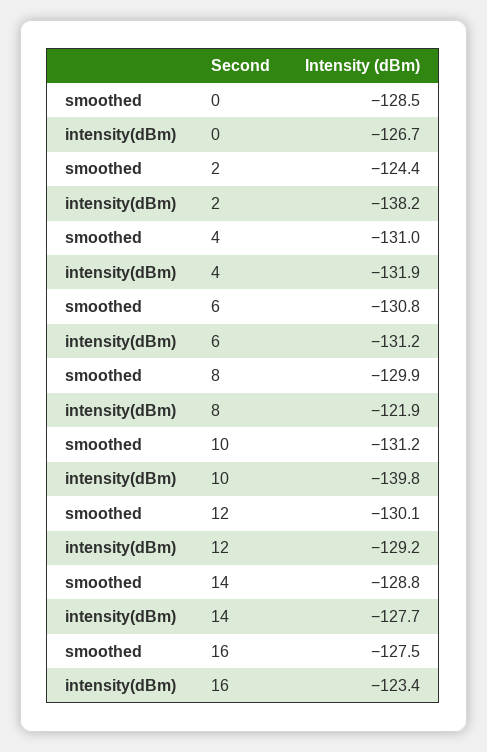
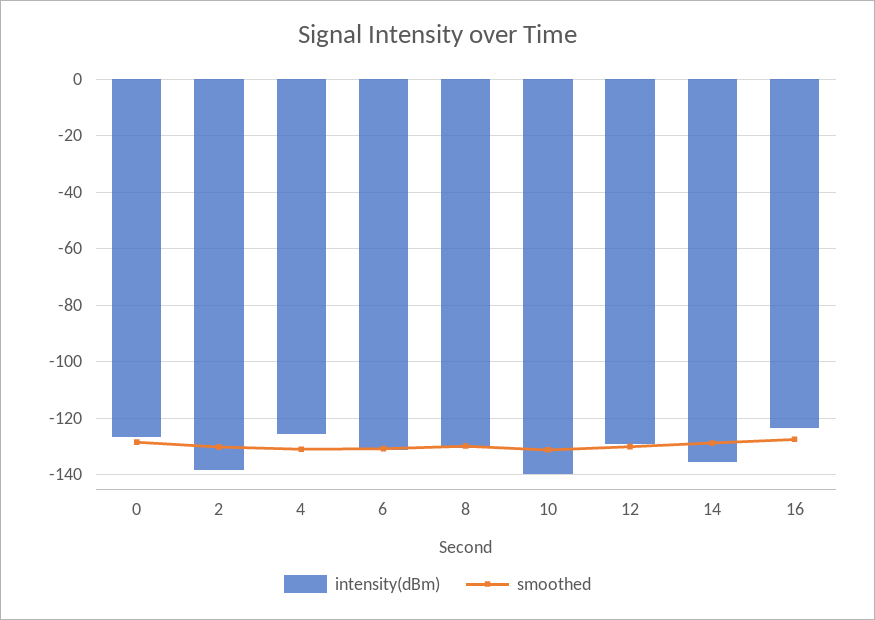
  {
    "smoothed": {
      "0": -128.5,
-     "2": -124.4,
+     "2": -130,
      "4": -131,
      "6": -130.8,
      "8": -129.9,
      "10": -131.2,
      "12": -130.1,
      "14": -128.8,
      "16": -127.5
    },
    "intensity(dBm)": {
      "0": -126.7,
      "2": -138.2,
-     "4": -131.9,
+     "4": -125,
      "6": -131.2,
-     "8": -121.9,
+     "8": -130,
      "10": -139.8,
      "12": -129.2,
-     "14": -127.7,
+     "14": -135,
      "16": -123.4
    }
  }

